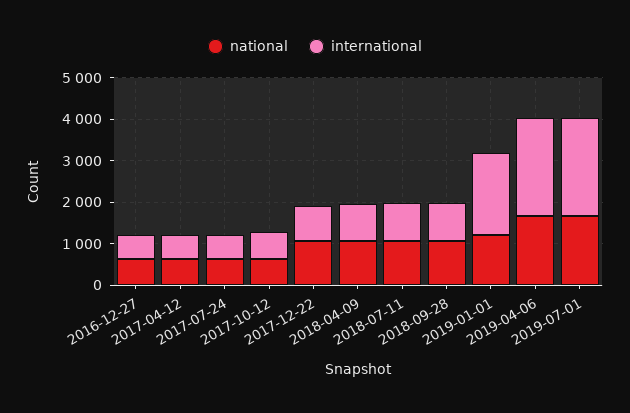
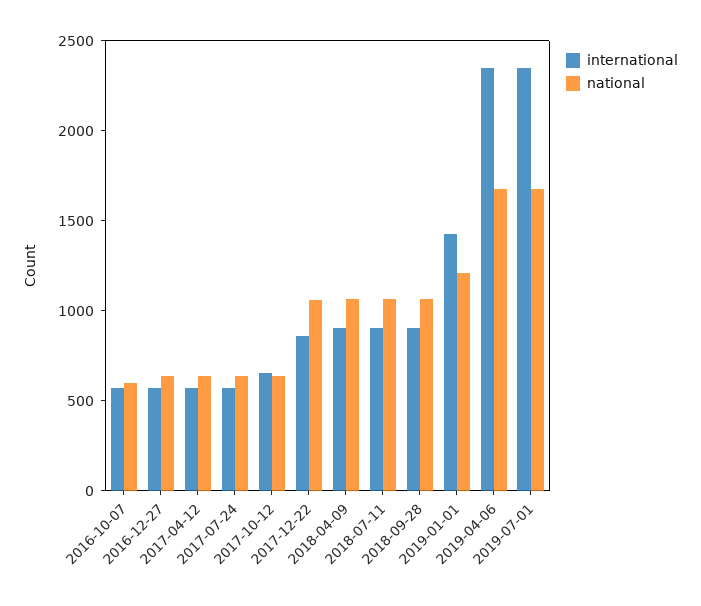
  {
    "national": {
      "2016-12-27": 600,
      "2017-04-12": 600,
      "2017-07-24": 600,
      "2017-10-12": 600,
      "2017-12-22": 1100,
      "2018-04-09": 1100,
      "2018-07-11": 1100,
      "2018-09-28": 1100,
      "2019-01-01": 1200,
      "2019-04-06": 1700,
-     "2019-07-01": 1700
+     "2019-07-01": 1700,
+     "2016-10-07": 600
    },
    "international": {
      "2016-12-27": 600,
      "2017-04-12": 600,
      "2017-07-24": 600,
      "2017-10-12": 700,
      "2017-12-22": 900,
      "2018-04-09": 900,
      "2018-07-11": 900,
      "2018-09-28": 900,
-     "2019-01-01": 2000,
+     "2019-01-01": 1400,
      "2019-04-06": 2300,
-     "2019-07-01": 2300
+     "2019-07-01": 2300,
+     "2016-10-07": 600
    }
  }

